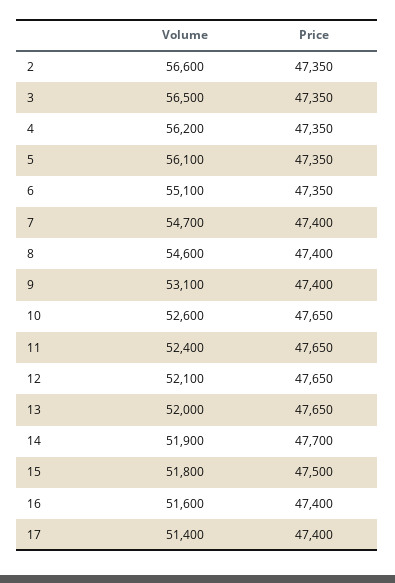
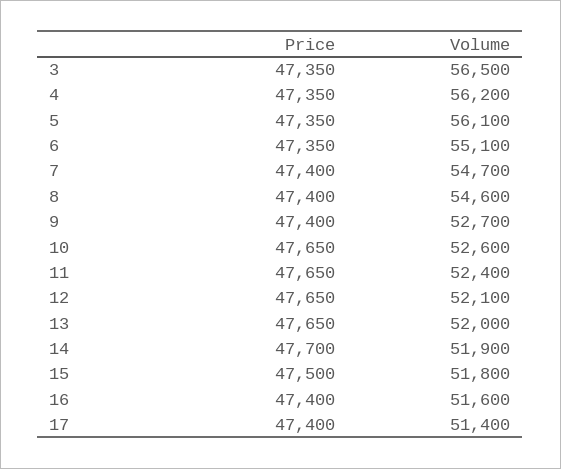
  {
    "Volume": {
-     "2": 56600,
      "3": 56500,
      "4": 56200,
      "5": 56100,
      "6": 55100,
      "7": 54700,
      "8": 54600,
-     "9": 53100,
+     "9": 52700,
      "10": 52600,
      "11": 52400,
      "12": 52100,
      "13": 52000,
      "14": 51900,
      "15": 51800,
      "16": 51600,
      "17": 51400
    },
    "Price": {
-     "2": 47350,
      "3": 47350,
      "4": 47350,
      "5": 47350,
      "6": 47350,
      "7": 47400,
      "8": 47400,
      "9": 47400,
      "10": 47650,
      "11": 47650,
      "12": 47650,
      "13": 47650,
      "14": 47700,
      "15": 47500,
      "16": 47400,
      "17": 47400
    }
  }

